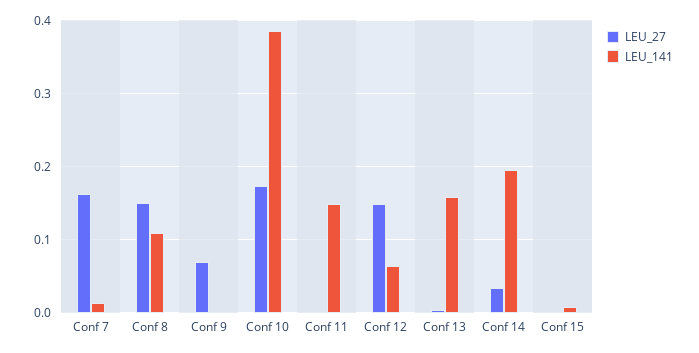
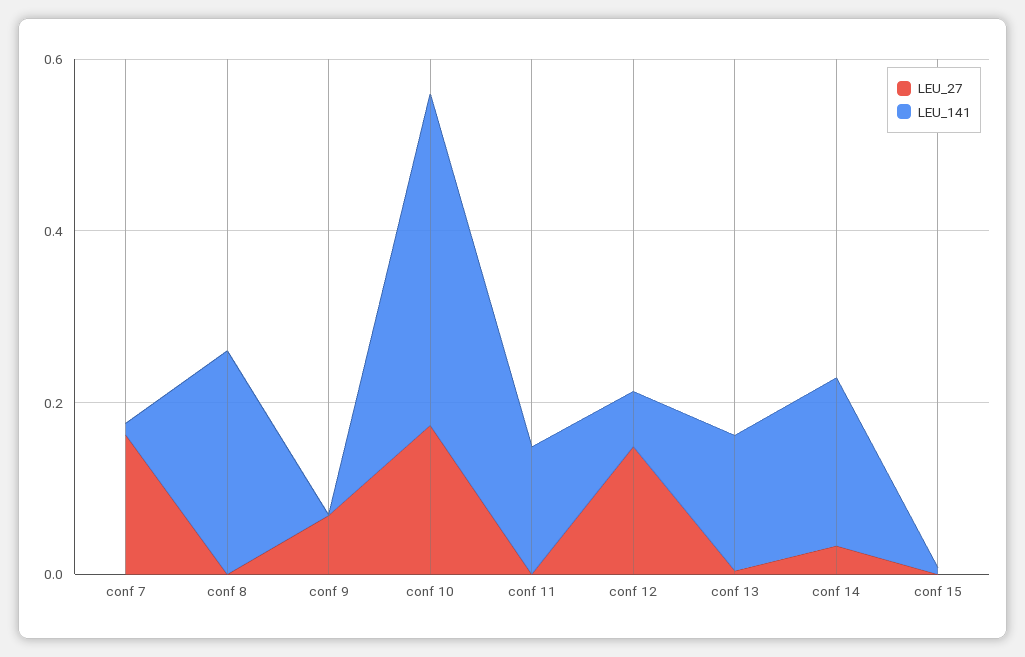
  {
    "LEU_27": {
      "Conf 7": 0.16,
-     "Conf 8": 0.15,
+     "Conf 8": 0,
      "Conf 9": 0.07,
      "Conf 10": 0.17,
      "Conf 11": 0,
      "Conf 12": 0.15,
      "Conf 13": 0,
      "Conf 14": 0.03,
      "Conf 15": 0
    },
    "LEU_141": {
      "Conf 7": 0.01,
-     "Conf 8": 0.11,
+     "Conf 8": 0.25,
      "Conf 9": 0,
      "Conf 10": 0.39,
      "Conf 11": 0.15,
      "Conf 12": 0.06,
      "Conf 13": 0.16,
      "Conf 14": 0.2,
      "Conf 15": 0.01
    }
  }

